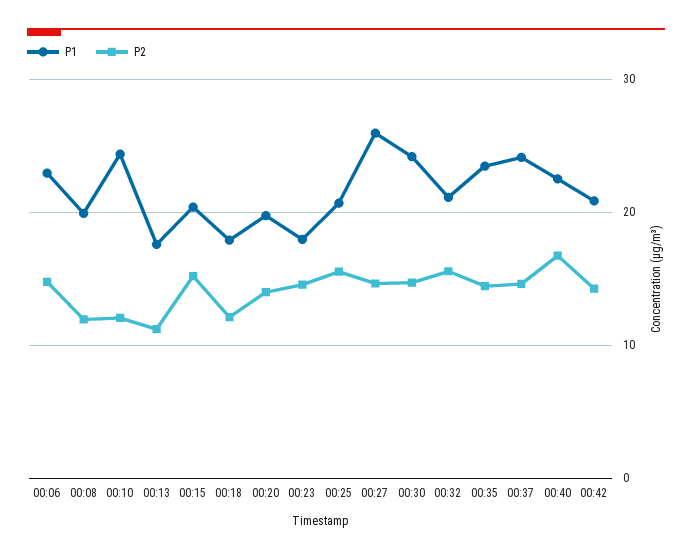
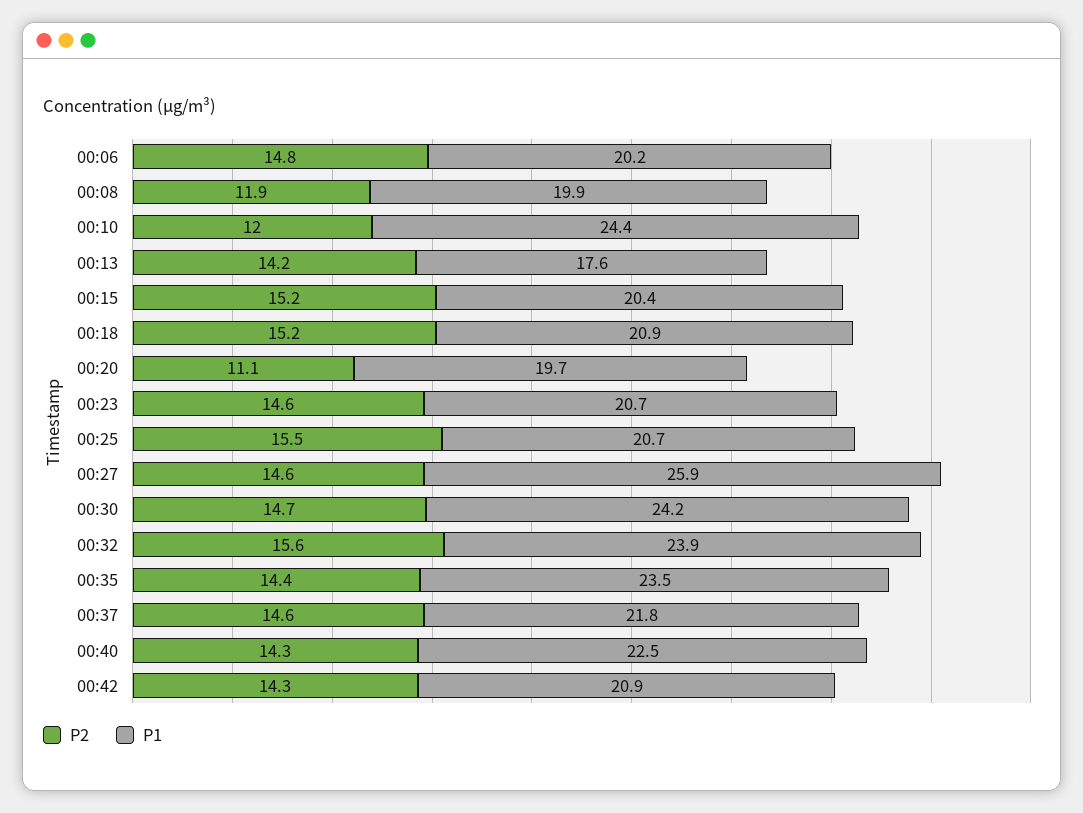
  {
    "P1": {
-     "00:06": 23,
+     "00:06": 20.2,
      "00:08": 19.9,
      "00:10": 24.4,
      "00:13": 17.6,
      "00:15": 20.4,
-     "00:18": 18,
+     "00:18": 20.9,
      "00:20": 19.7,
-     "00:23": 18,
+     "00:23": 20.7,
      "00:25": 20.7,
      "00:27": 25.9,
      "00:30": 24.2,
-     "00:32": 21,
+     "00:32": 23.9,
      "00:35": 23.5,
-     "00:37": 24,
+     "00:37": 21.8,
      "00:40": 22.5,
      "00:42": 20.9
    },
    "P2": {
      "00:06": 14.8,
      "00:08": 11.9,
      "00:10": 12,
-     "00:13": 11,
+     "00:13": 14.2,
      "00:15": 15.2,
-     "00:18": 12,
+     "00:18": 15.2,
-     "00:20": 14,
+     "00:20": 11.1,
      "00:23": 14.6,
      "00:25": 15.5,
      "00:27": 14.6,
      "00:30": 14.7,
      "00:32": 15.6,
      "00:35": 14.4,
      "00:37": 14.6,
-     "00:40": 17,
+     "00:40": 14.3,
      "00:42": 14.3
    }
  }

